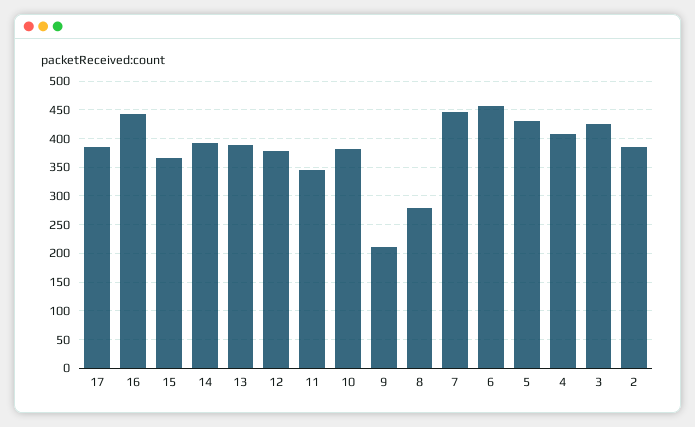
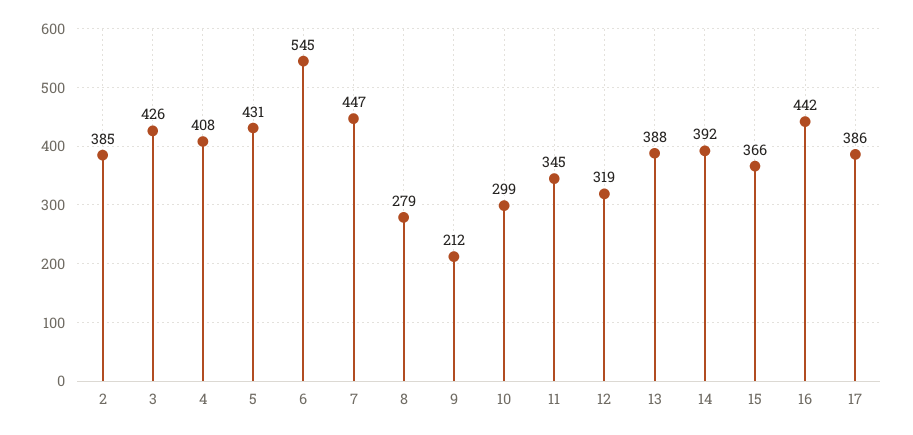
  {
    "17": 386,
    "16": 442,
    "15": 366,
    "14": 392,
    "13": 388,
-   "12": 375,
+   "12": 319,
    "11": 345,
-   "10": 375,
+   "10": 299,
    "9": 212,
    "8": 279,
    "7": 447,
-   "6": 450,
+   "6": 545,
    "5": 431,
    "4": 408,
    "3": 426,
    "2": 385
  }

